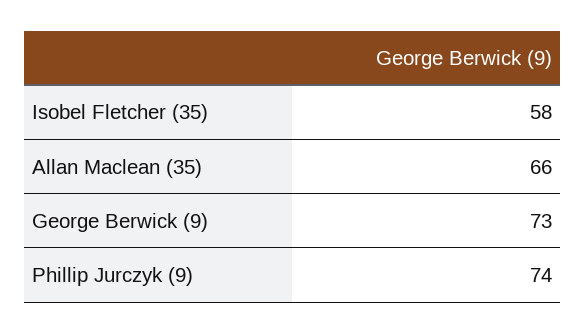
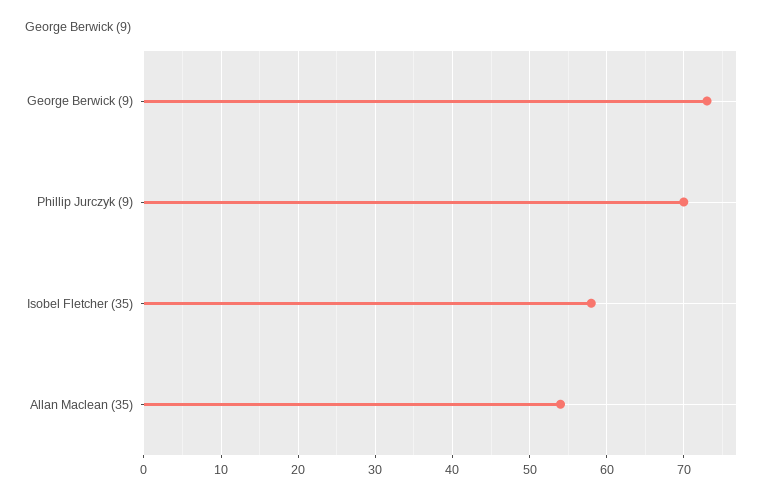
  {
    "Isobel Fletcher (35)": 58,
-   "Allan Maclean (35)": 66,
+   "Allan Maclean (35)": 54,
    "George Berwick (9)": 73,
-   "Phillip Jurczyk (9)": 74
+   "Phillip Jurczyk (9)": 70
  }

